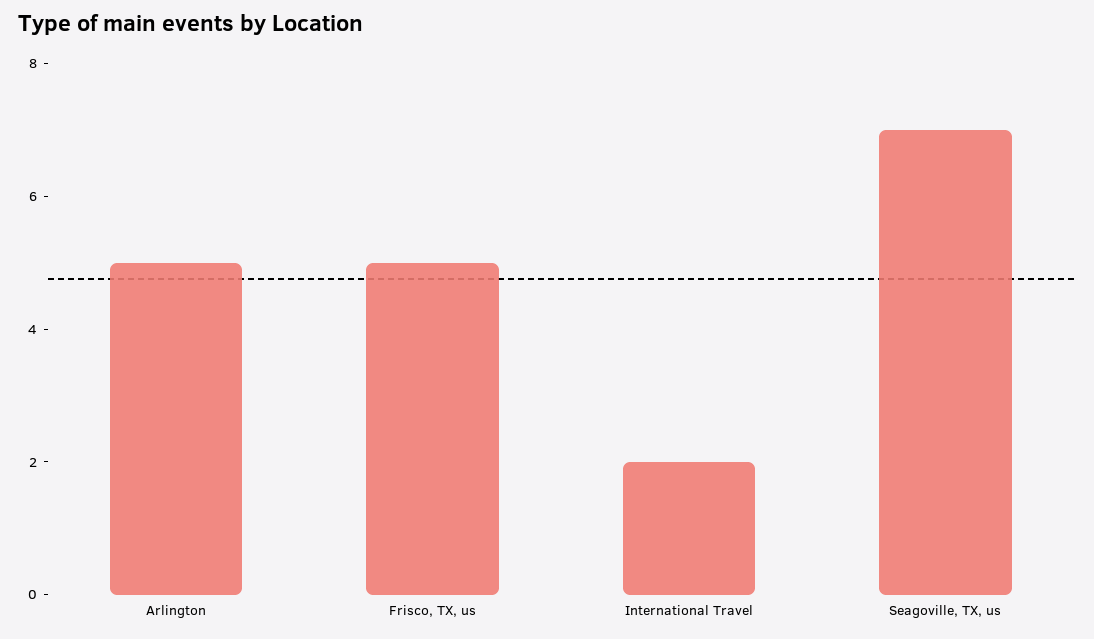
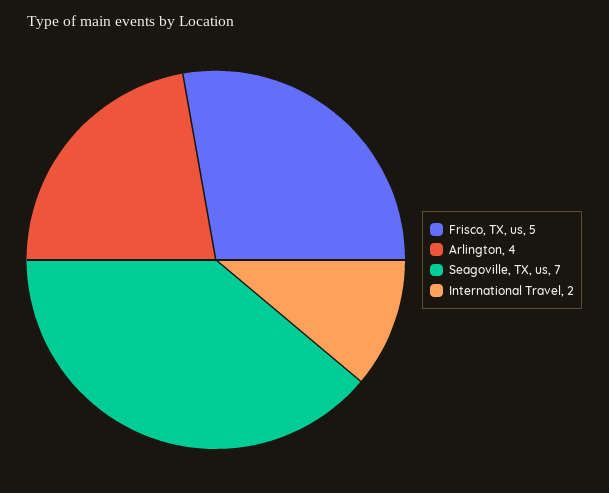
  {
-   "Arlington": 5,
+   "Arlington": 4,
    "Frisco, TX, us": 5,
    "International Travel": 2,
    "Seagoville, TX, us": 7
  }

